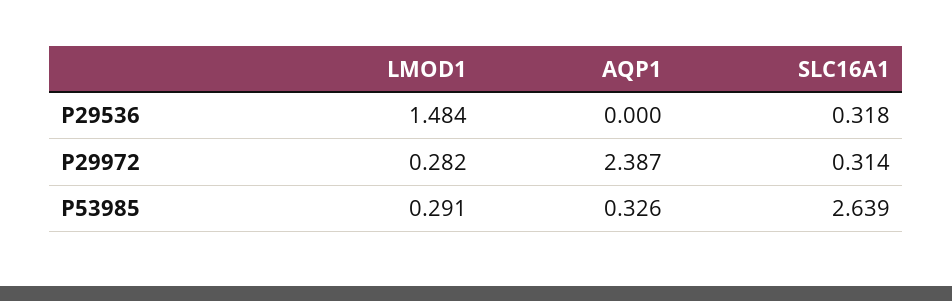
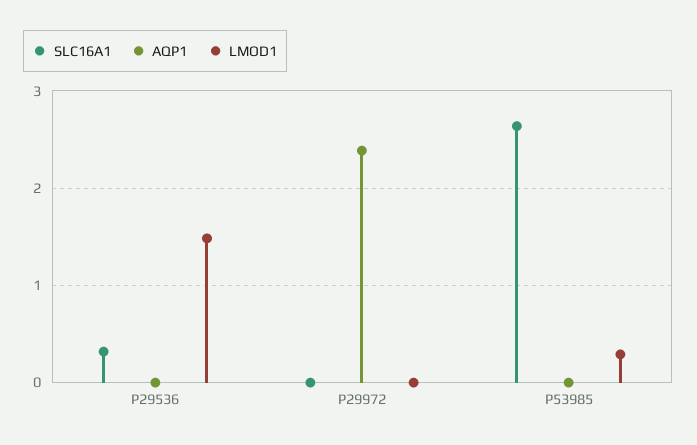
  {
    "LMOD1": {
      "P29536": 1.484,
-     "P29972": 0.282,
+     "P29972": 0,
      "P53985": 0.291
    },
    "AQP1": {
      "P29536": 0,
      "P29972": 2.387,
-     "P53985": 0.326
+     "P53985": 0
    },
    "SLC16A1": {
      "P29536": 0.318,
-     "P29972": 0.314,
+     "P29972": 0,
      "P53985": 2.639
    }
  }

